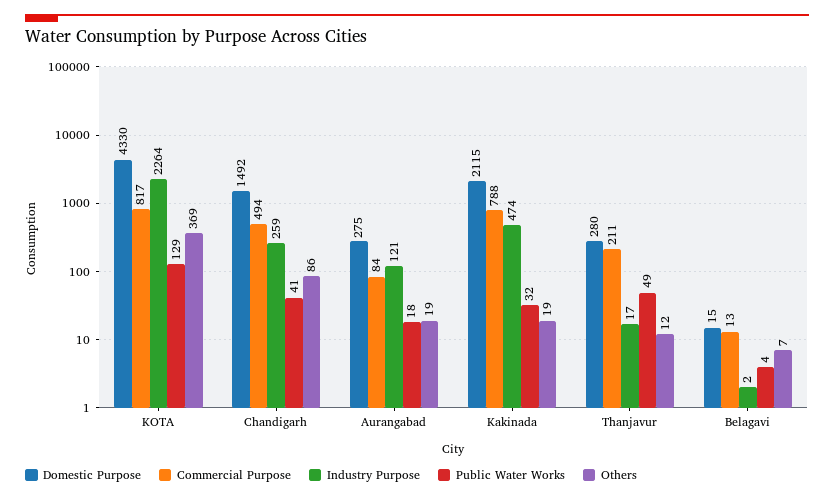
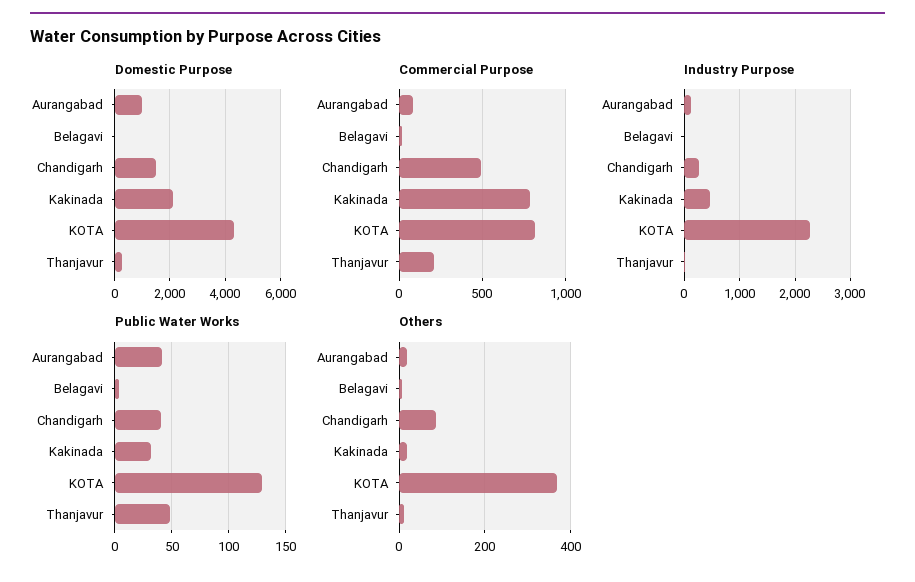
  {
    "Domestic Purpose": {
      "KOTA": 4330,
      "Chandigarh": 1492,
-     "Aurangabad": 275,
+     "Aurangabad": 1000,
      "Kakinada": 2115,
      "Thanjavur": 280,
      "Belagavi": 15
    },
    "Commercial Purpose": {
      "KOTA": 817,
      "Chandigarh": 494,
      "Aurangabad": 84,
      "Kakinada": 788,
      "Thanjavur": 211,
      "Belagavi": 13
    },
    "Industry Purpose": {
      "KOTA": 2264,
      "Chandigarh": 259,
      "Aurangabad": 121,
      "Kakinada": 474,
      "Thanjavur": 17,
      "Belagavi": 2
    },
    "Public Water Works": {
      "KOTA": 129,
      "Chandigarh": 41,
-     "Aurangabad": 18,
+     "Aurangabad": 40,
      "Kakinada": 32,
      "Thanjavur": 49,
      "Belagavi": 4
    },
    "Others": {
      "KOTA": 369,
      "Chandigarh": 86,
      "Aurangabad": 19,
      "Kakinada": 19,
      "Thanjavur": 12,
      "Belagavi": 7
    }
  }

